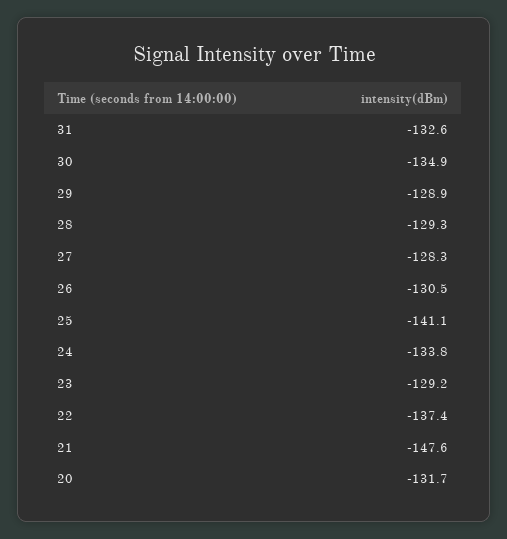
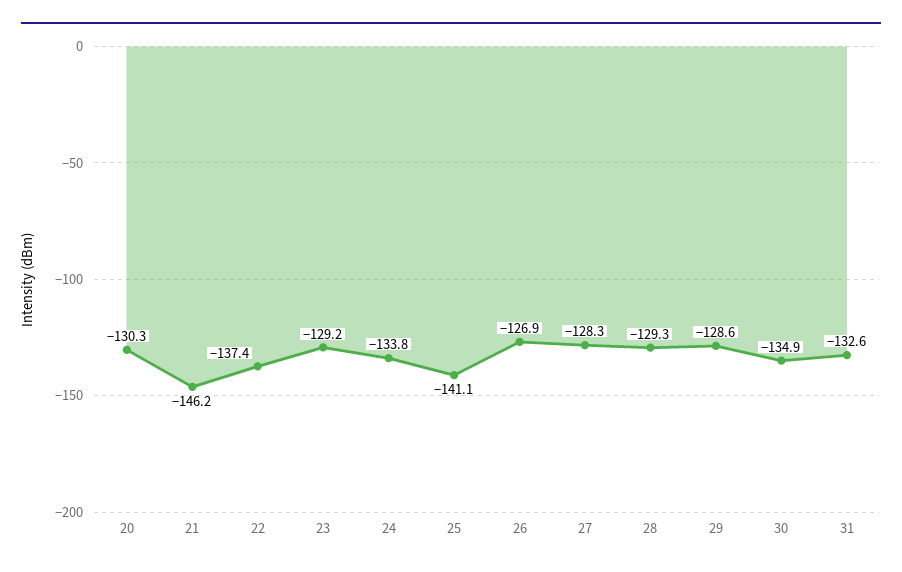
  {
    "31": -132.6,
    "30": -134.9,
-   "29": -128.9,
+   "29": -128.6,
    "28": -129.3,
    "27": -128.3,
-   "26": -130.5,
+   "26": -126.9,
    "25": -141.1,
    "24": -133.8,
    "23": -129.2,
    "22": -137.4,
-   "21": -147.6,
+   "21": -146.2,
-   "20": -131.7
+   "20": -130.3
  }

